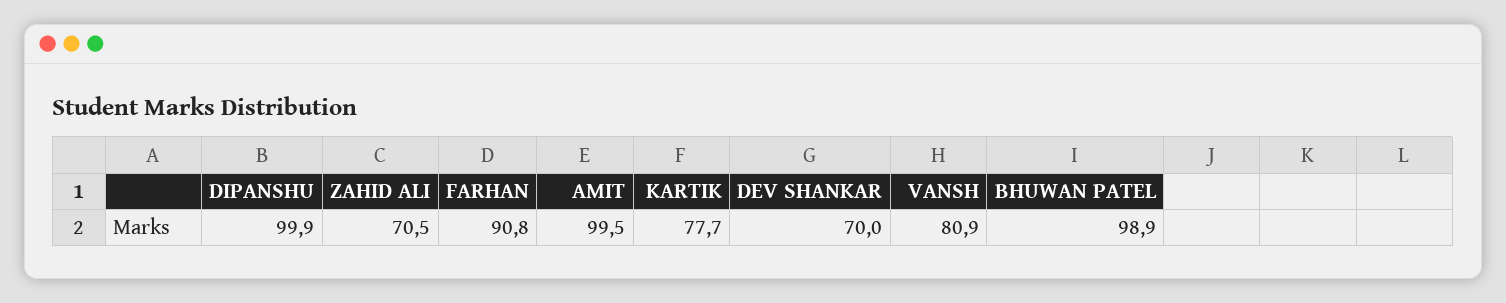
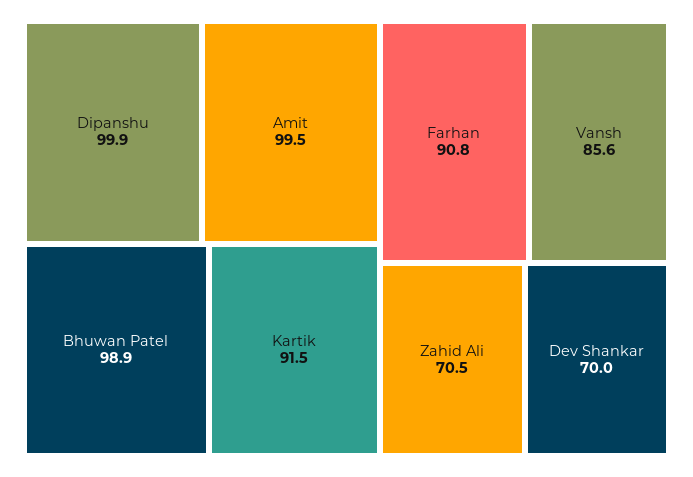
  {
    "DIPANSHU": 99.9,
    "ZAHID ALI": 70.5,
    "FARHAN": 90.8,
    "AMIT": 99.5,
-   "KARTIK": 77.7,
+   "KARTIK": 91.5,
    "DEV SHANKAR": 70,
-   "VANSH": 80.9,
+   "VANSH": 85.6,
    "BHUWAN PATEL": 98.9
  }

